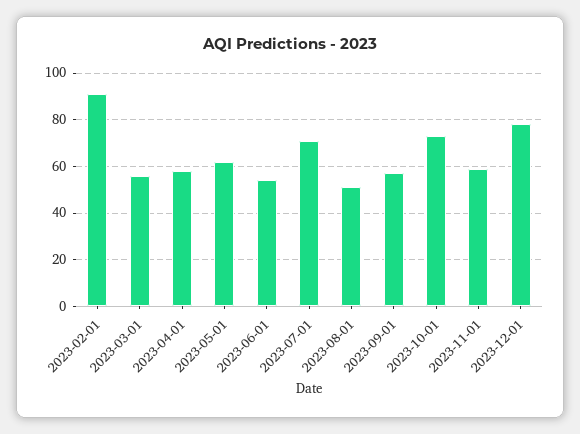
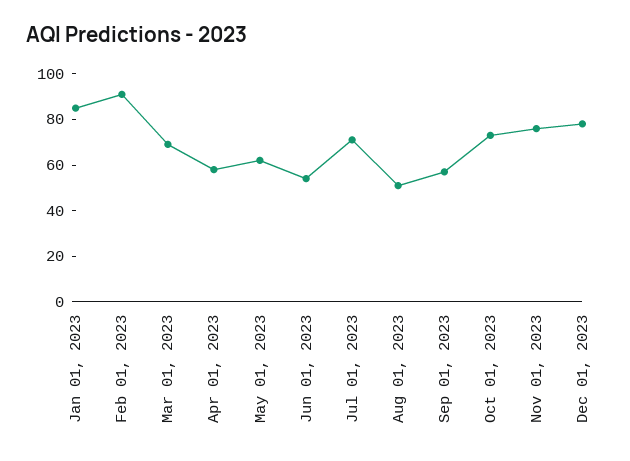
  {
    "2023-02-01": 90,
-   "2023-03-01": 55,
+   "2023-03-01": 70,
    "2023-04-01": 60,
    "2023-05-01": 60,
    "2023-06-01": 55,
    "2023-07-01": 70,
    "2023-08-01": 50,
    "2023-09-01": 55,
    "2023-10-01": 75,
-   "2023-11-01": 60,
+   "2023-11-01": 75,
-   "2023-12-01": 80
+   "2023-12-01": 80,
+   "Jan 01, 2023": 85
  }

